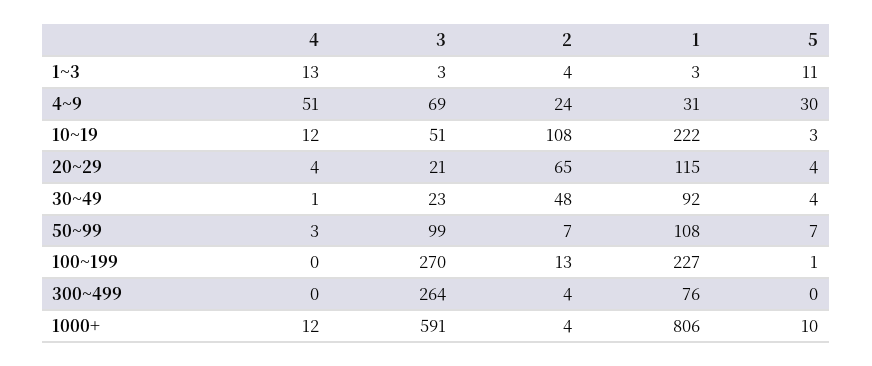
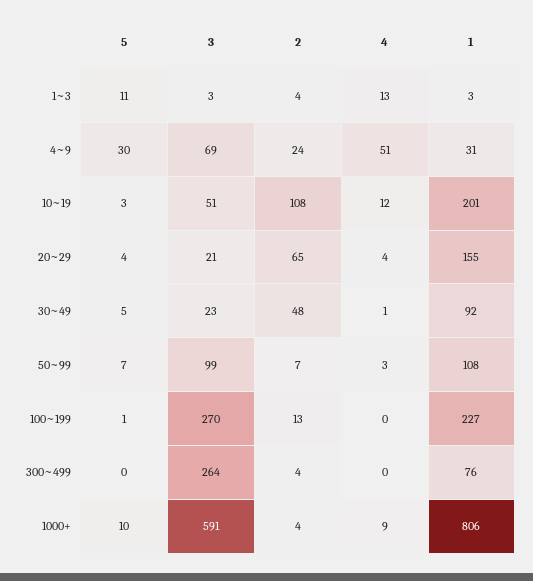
  {
    "4": {
      "1~3": 13,
      "4~9": 51,
      "10~19": 12,
      "20~29": 4,
      "30~49": 1,
      "50~99": 3,
      "100~199": 0,
      "300~499": 0,
-     "1000+": 12
+     "1000+": 9
    },
    "3": {
      "1~3": 3,
      "4~9": 69,
      "10~19": 51,
      "20~29": 21,
      "30~49": 23,
      "50~99": 99,
      "100~199": 270,
      "300~499": 264,
      "1000+": 591
    },
    "2": {
      "1~3": 4,
      "4~9": 24,
      "10~19": 108,
      "20~29": 65,
      "30~49": 48,
      "50~99": 7,
      "100~199": 13,
      "300~499": 4,
      "1000+": 4
    },
    "1": {
      "1~3": 3,
      "4~9": 31,
-     "10~19": 222,
+     "10~19": 201,
-     "20~29": 115,
+     "20~29": 155,
      "30~49": 92,
      "50~99": 108,
      "100~199": 227,
      "300~499": 76,
      "1000+": 806
    },
    "5": {
      "1~3": 11,
      "4~9": 30,
      "10~19": 3,
      "20~29": 4,
-     "30~49": 4,
+     "30~49": 5,
      "50~99": 7,
      "100~199": 1,
      "300~499": 0,
      "1000+": 10
    }
  }

